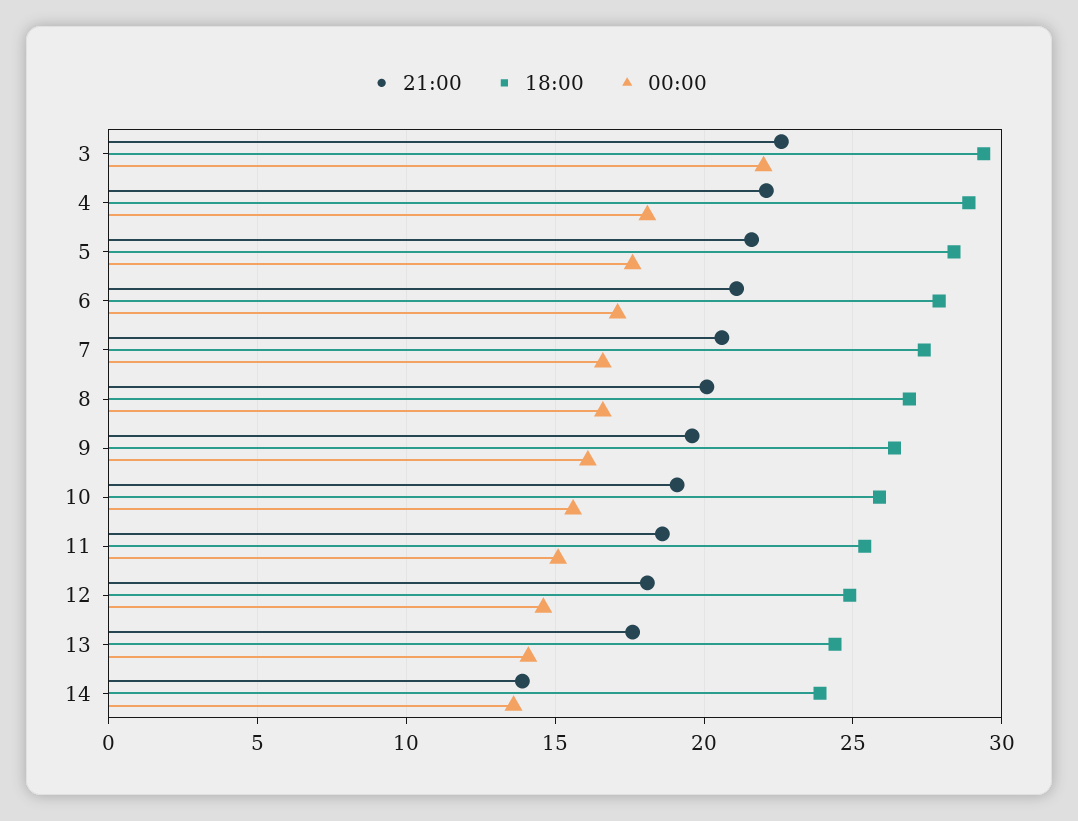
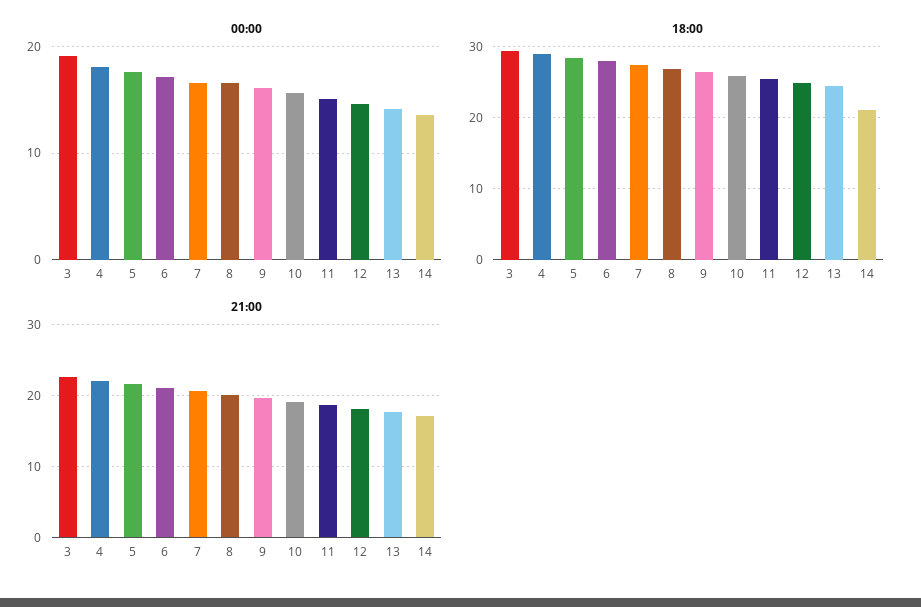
  {
    "21:00": {
      "3": 22.5,
      "4": 22,
      "5": 21.5,
      "6": 21,
      "7": 20.5,
      "8": 20,
      "9": 19.5,
      "10": 19,
      "11": 18.5,
      "12": 18,
      "13": 17.5,
-     "14": 14
+     "14": 17
    },
    "18:00": {
      "3": 29.5,
      "4": 29,
      "5": 28.5,
      "6": 28,
      "7": 27.5,
      "8": 27,
      "9": 26.5,
      "10": 26,
      "11": 25.5,
      "12": 25,
      "13": 24.5,
-     "14": 24
+     "14": 21
    },
    "00:00": {
-     "3": 22,
+     "3": 19,
      "4": 18,
      "5": 17.5,
      "6": 17,
      "7": 16.5,
      "8": 16.5,
      "9": 16,
      "10": 15.5,
      "11": 15,
      "12": 14.5,
      "13": 14,
      "14": 13.5
    }
  }

